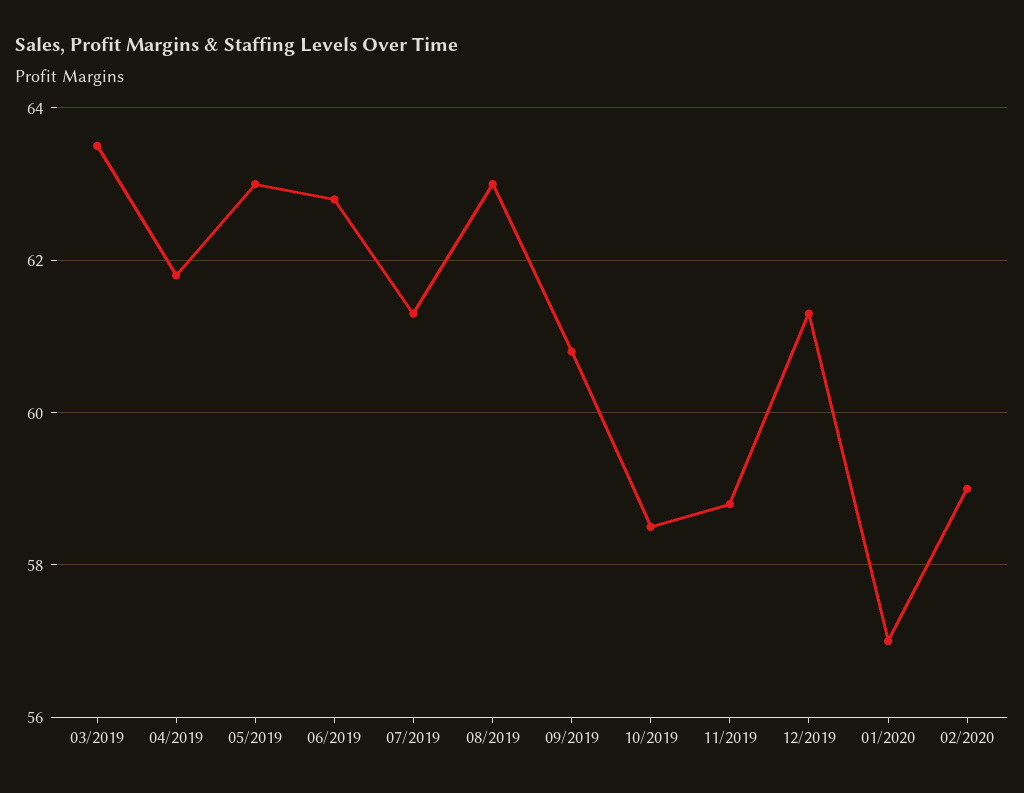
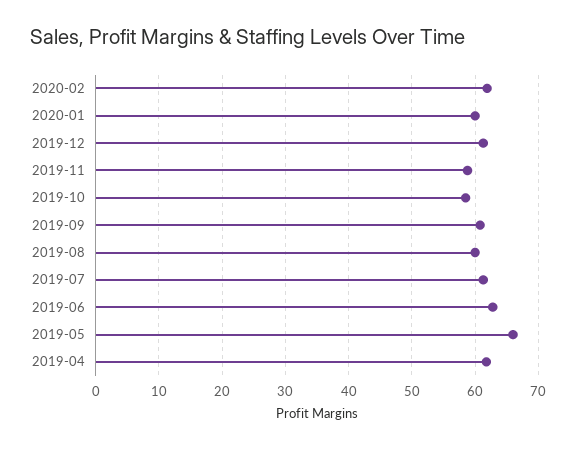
  {
-   "03/2019": 63.5,
    "04/2019": 62,
-   "05/2019": 63,
+   "05/2019": 66,
    "06/2019": 63,
    "07/2019": 61.5,
-   "08/2019": 63,
+   "08/2019": 60,
    "09/2019": 61,
    "10/2019": 58.5,
    "11/2019": 59,
    "12/2019": 61.5,
-   "01/2020": 57,
+   "01/2020": 60,
-   "02/2020": 59
+   "02/2020": 62
  }

